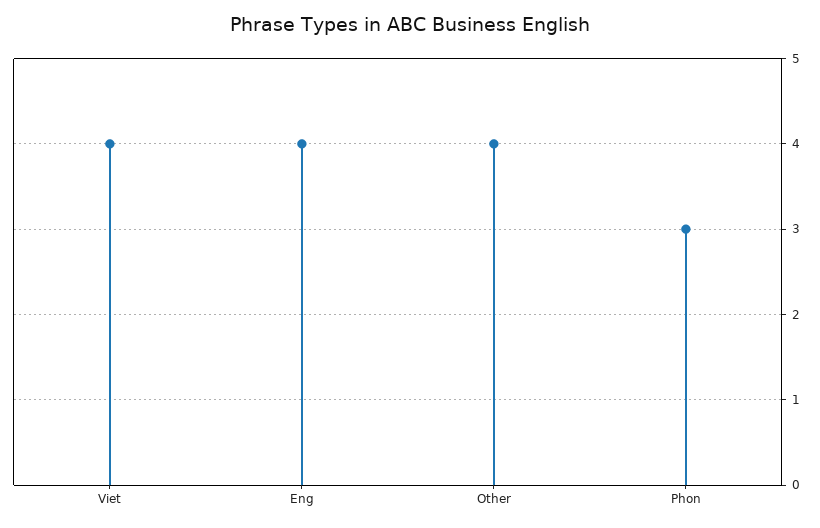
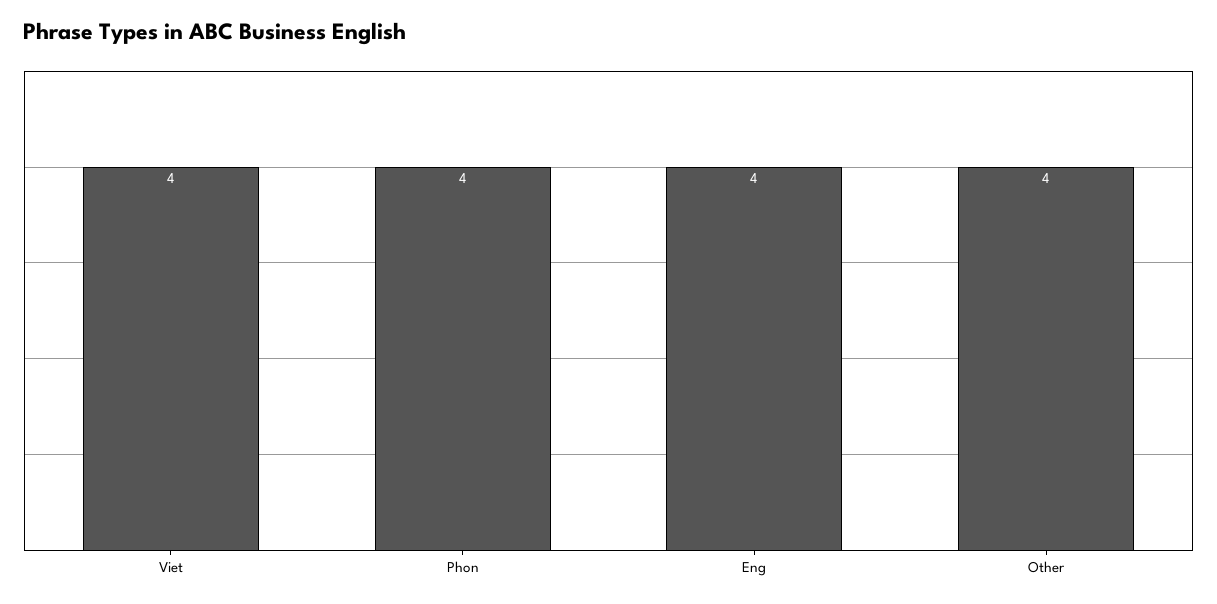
  {
    "Viet": 4,
    "Eng": 4,
    "Other": 4,
-   "Phon": 3
+   "Phon": 4
  }

